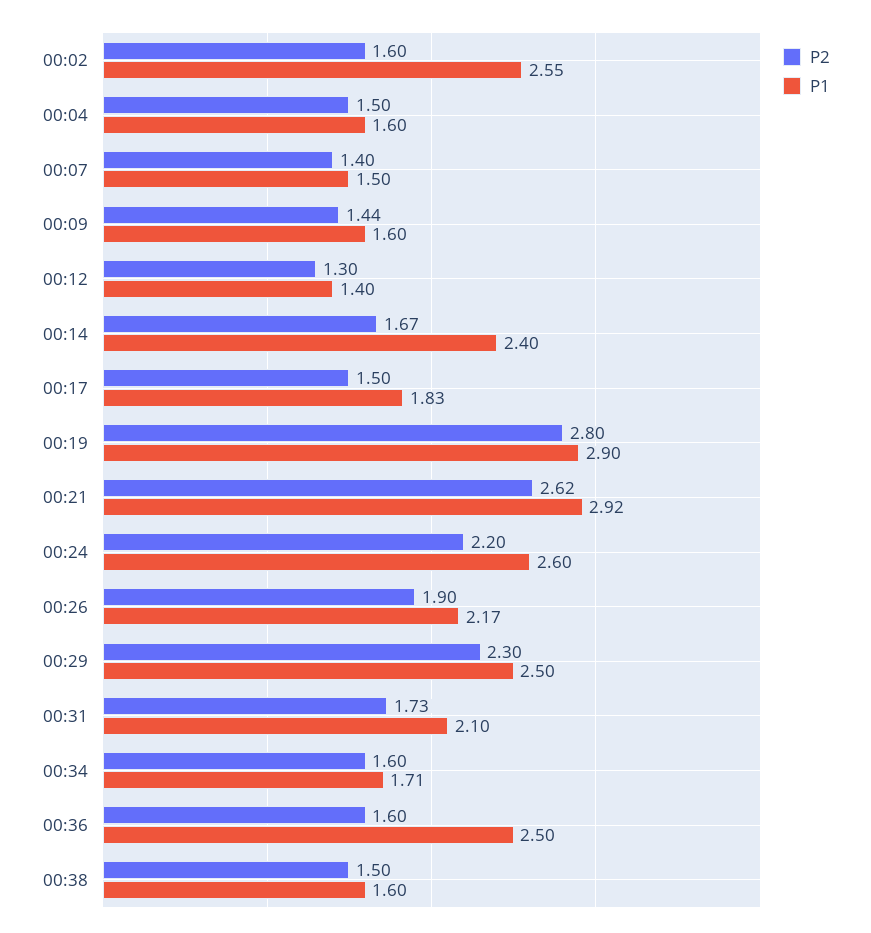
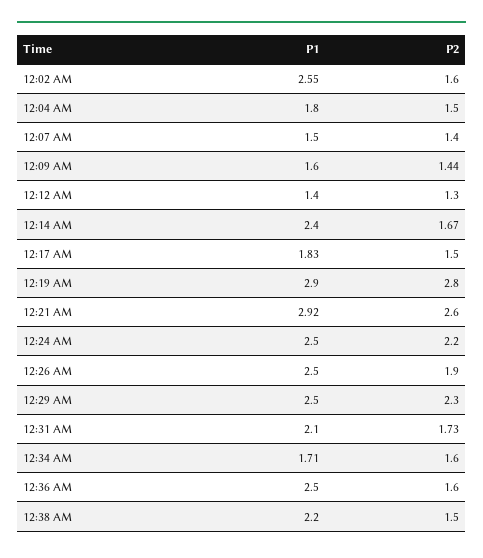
  {
    "P2": {
      "00:02": 1.6,
      "00:04": 1.5,
      "00:07": 1.4,
      "00:09": 1.44,
      "00:12": 1.3,
      "00:14": 1.67,
      "00:17": 1.5,
      "00:19": 2.8,
-     "00:21": 2.62,
+     "00:21": 2.6,
      "00:24": 2.2,
      "00:26": 1.9,
      "00:29": 2.3,
      "00:31": 1.73,
      "00:34": 1.6,
      "00:36": 1.6,
      "00:38": 1.5
    },
    "P1": {
      "00:02": 2.55,
-     "00:04": 1.6,
+     "00:04": 1.8,
      "00:07": 1.5,
      "00:09": 1.6,
      "00:12": 1.4,
      "00:14": 2.4,
      "00:17": 1.83,
      "00:19": 2.9,
      "00:21": 2.92,
-     "00:24": 2.6,
+     "00:24": 2.5,
-     "00:26": 2.17,
+     "00:26": 2.5,
      "00:29": 2.5,
      "00:31": 2.1,
      "00:34": 1.71,
      "00:36": 2.5,
-     "00:38": 1.6
+     "00:38": 2.2
    }
  }

